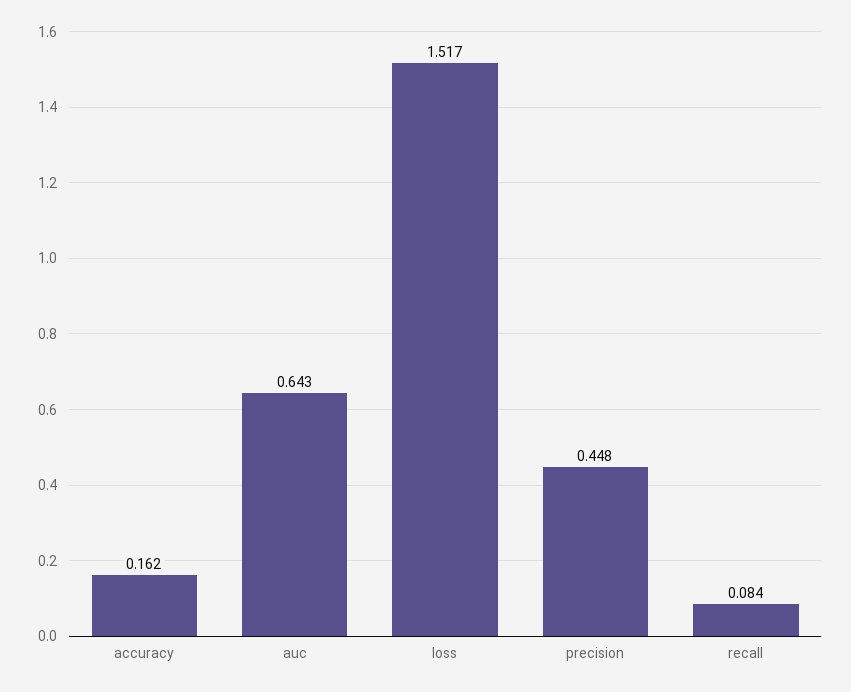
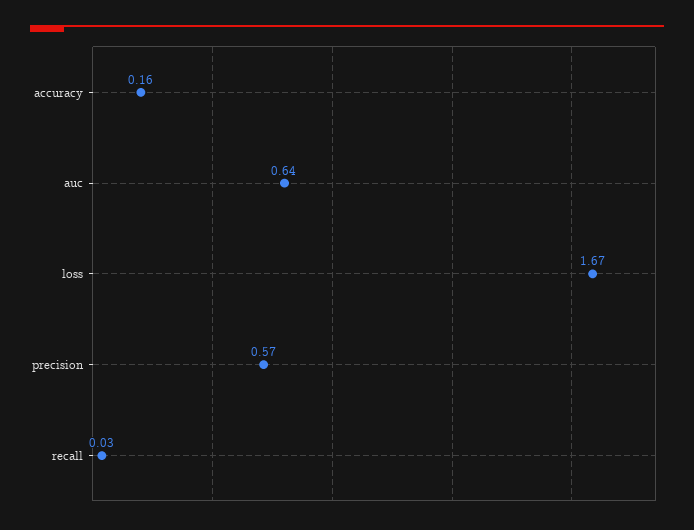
  {
    "accuracy": 0.162,
    "auc": 0.643,
-   "loss": 1.517,
+   "loss": 1.67,
-   "precision": 0.448,
+   "precision": 0.57,
-   "recall": 0.084
+   "recall": 0.03
  }

